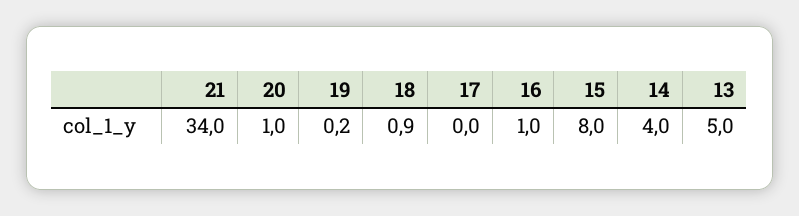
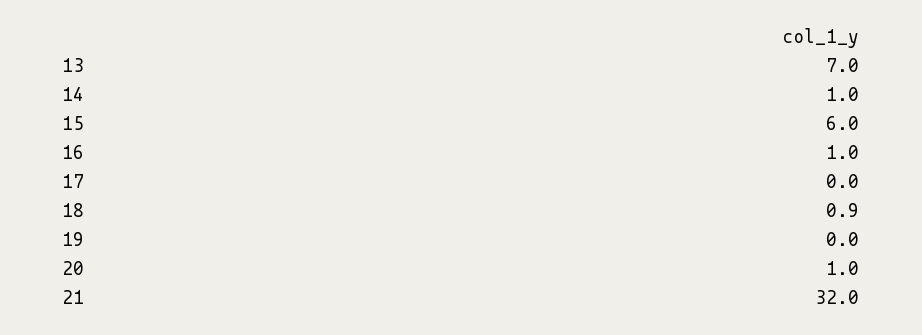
  {
-   "21": 34,
+   "21": 32,
    "20": 1,
-   "19": 0.2,
+   "19": 0,
    "18": 0.9,
    "17": 0,
    "16": 1,
-   "15": 8,
+   "15": 6,
-   "14": 4,
+   "14": 1,
-   "13": 5
+   "13": 7
  }

